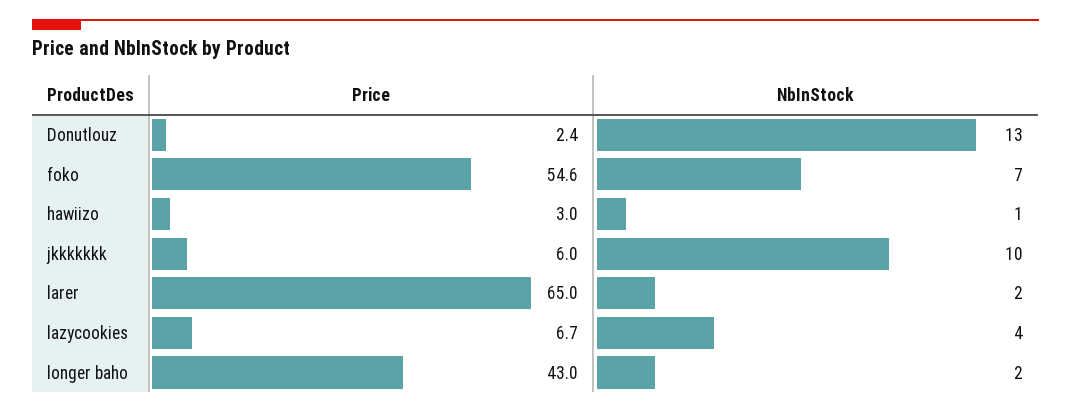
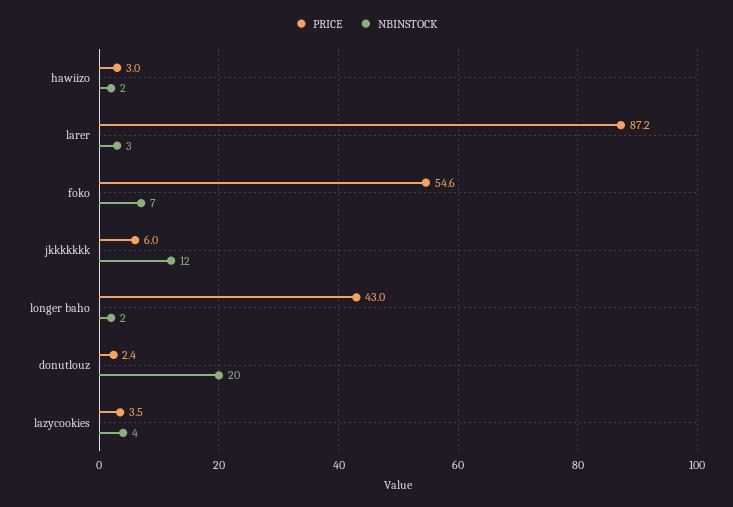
  {
    "Price": {
      "Donutlouz": 2.4,
      "foko": 54.6,
      "hawiizo": 3,
      "jkkkkkkk": 6,
-     "larer": 65,
+     "larer": 87.2,
-     "lazycookies": 6.7,
+     "lazycookies": 3.5,
      "longer baho": 43
    },
    "NbInStock": {
-     "Donutlouz": 13,
+     "Donutlouz": 20,
      "foko": 7,
-     "hawiizo": 1,
+     "hawiizo": 2,
-     "jkkkkkkk": 10,
+     "jkkkkkkk": 12,
-     "larer": 2,
+     "larer": 3,
      "lazycookies": 4,
      "longer baho": 2
    }
  }

